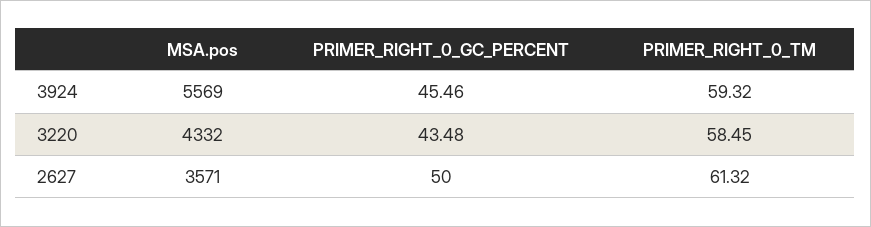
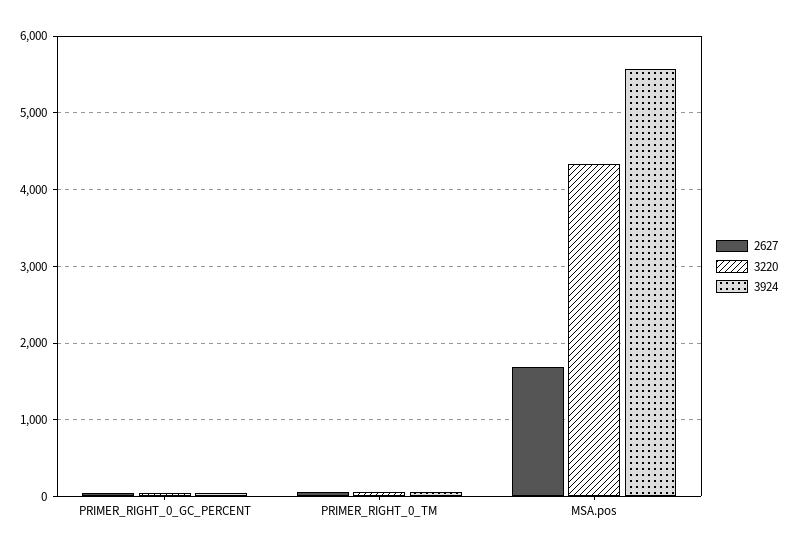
  {
    "3924": {
      "MSA.pos": 5569,
      "PRIMER_RIGHT_0_GC_PERCENT": 45.46,
      "PRIMER_RIGHT_0_TM": 59.32
    },
    "3220": {
      "MSA.pos": 4332,
      "PRIMER_RIGHT_0_GC_PERCENT": 43.48,
      "PRIMER_RIGHT_0_TM": 58.45
    },
    "2627": {
-     "MSA.pos": 3571,
+     "MSA.pos": 1700,
      "PRIMER_RIGHT_0_GC_PERCENT": 50,
      "PRIMER_RIGHT_0_TM": 61.32
    }
  }

